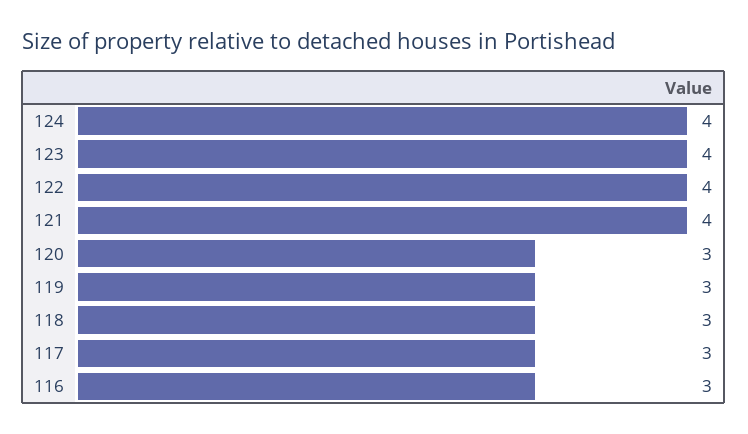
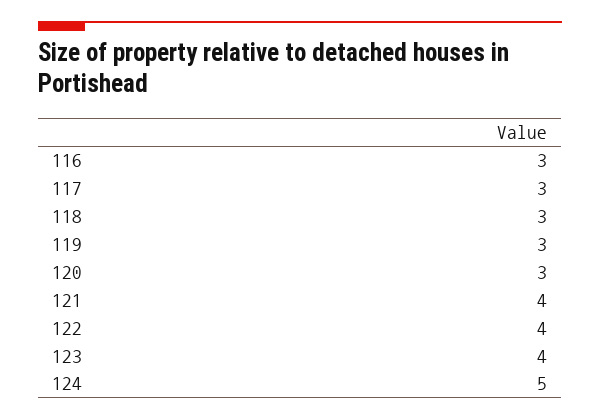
  {
-   "124": 4,
+   "124": 5,
    "123": 4,
    "122": 4,
    "121": 4,
    "120": 3,
    "119": 3,
    "118": 3,
    "117": 3,
    "116": 3
  }

